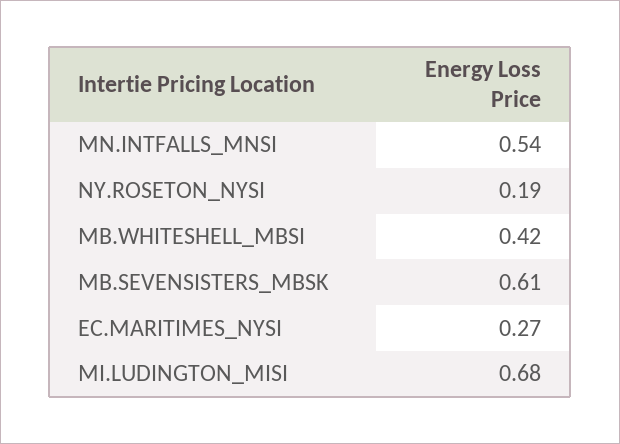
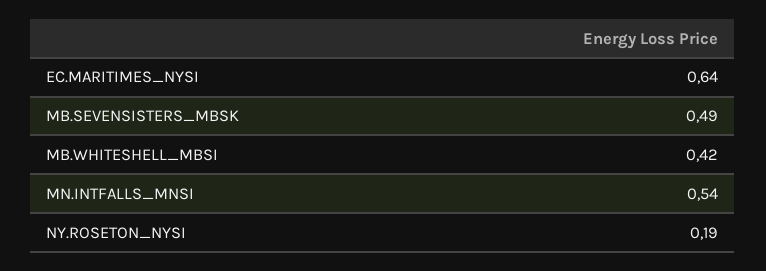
  {
    "MN.INTFALLS_MNSI": 0.54,
    "NY.ROSETON_NYSI": 0.19,
    "MB.WHITESHELL_MBSI": 0.42,
-   "MB.SEVENSISTERS_MBSK": 0.61,
+   "MB.SEVENSISTERS_MBSK": 0.49,
-   "EC.MARITIMES_NYSI": 0.27,
+   "EC.MARITIMES_NYSI": 0.64
-   "MI.LUDINGTON_MISI": 0.68
  }

